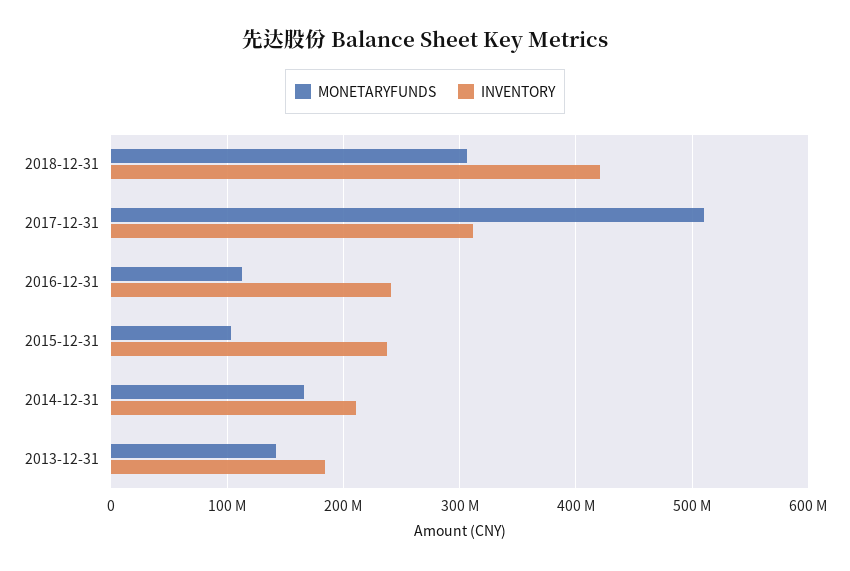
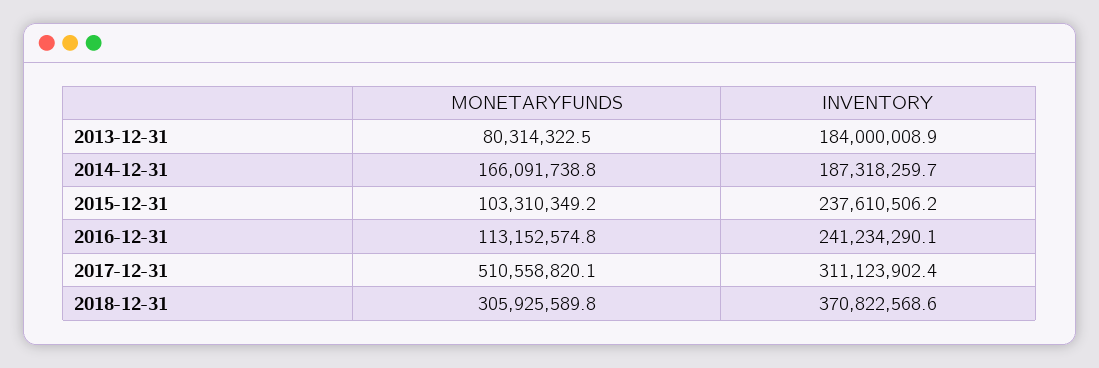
  {
    "MONETARYFUNDS": {
      "2018-12-31": 305925589.8,
      "2017-12-31": 510558820.1,
      "2016-12-31": 113152574.8,
      "2015-12-31": 103310349.2,
      "2014-12-31": 166091738.8,
-     "2013-12-31": 140000000
+     "2013-12-31": 80314322.5
    },
    "INVENTORY": {
-     "2018-12-31": 420000000,
+     "2018-12-31": 370822568.6,
      "2017-12-31": 311123902.4,
      "2016-12-31": 241234290.1,
      "2015-12-31": 237610506.2,
-     "2014-12-31": 210000000,
+     "2014-12-31": 187318259.7,
      "2013-12-31": 184000008.9
    }
  }

